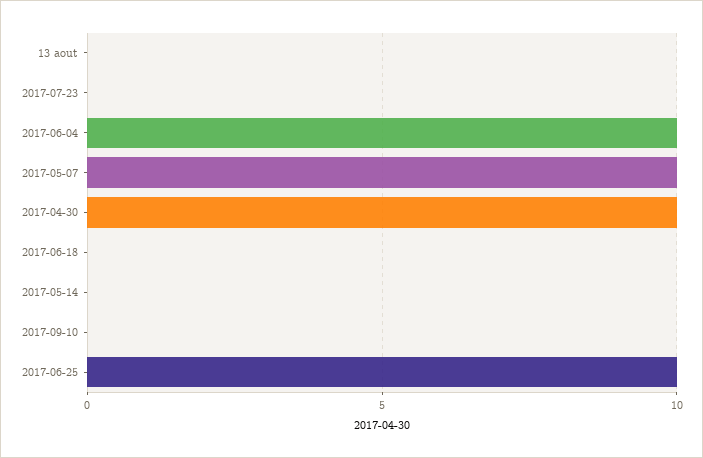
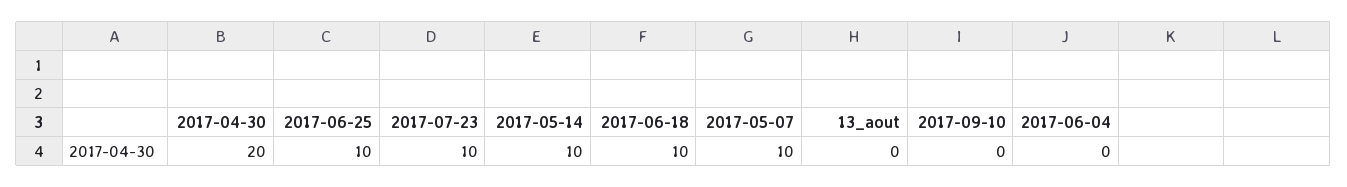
  {
    "13 aout": 0,
-   "2017-07-23": 0,
+   "2017-07-23": 10,
-   "2017-06-04": 10,
+   "2017-06-04": 0,
    "2017-05-07": 10,
-   "2017-04-30": 10,
+   "2017-04-30": 20,
-   "2017-06-18": 0,
+   "2017-06-18": 10,
-   "2017-05-14": 0,
+   "2017-05-14": 10,
    "2017-09-10": 0,
    "2017-06-25": 10
  }

